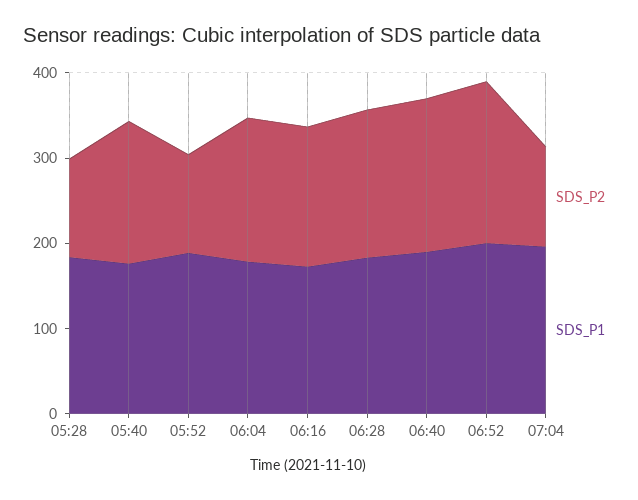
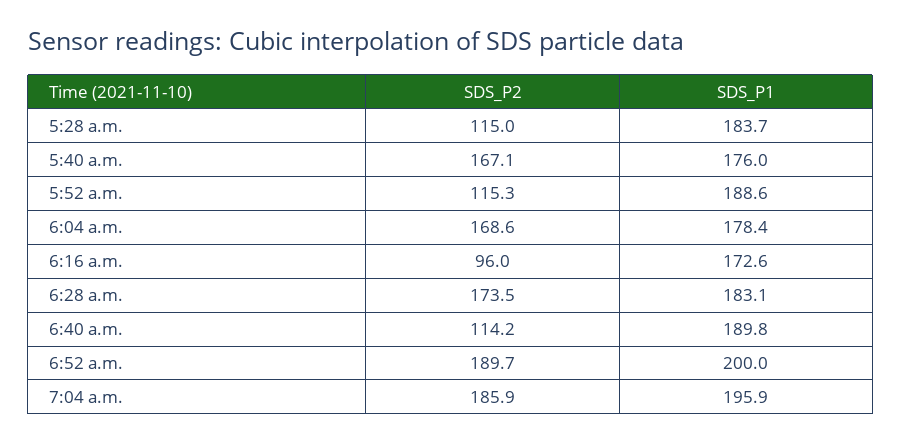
  {
    "SDS_P2": {
      "05:28": 115,
      "05:40": 167.1,
      "05:52": 115.3,
      "06:04": 168.6,
-     "06:16": 160,
+     "06:16": 96,
      "06:28": 173.5,
-     "06:40": 180,
+     "06:40": 114.2,
      "06:52": 189.7,
-     "07:04": 120
+     "07:04": 185.9
    },
    "SDS_P1": {
      "05:28": 183.7,
      "05:40": 176,
      "05:52": 188.6,
      "06:04": 178.4,
      "06:16": 172.6,
      "06:28": 183.1,
      "06:40": 189.8,
      "06:52": 200,
      "07:04": 195.9
    }
  }

